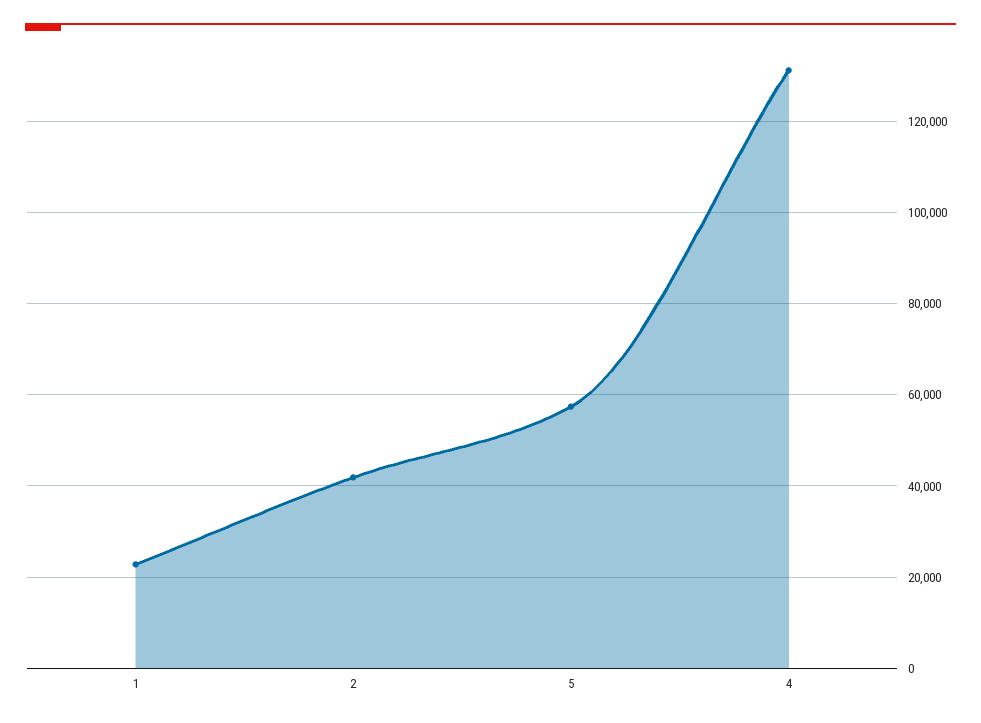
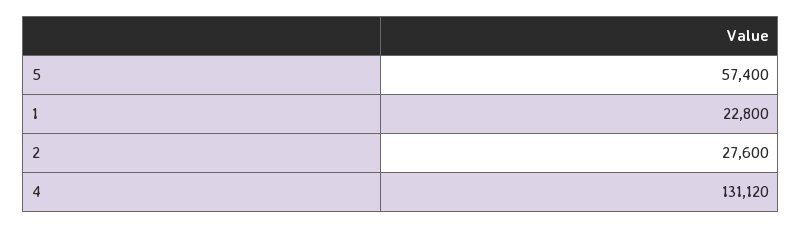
  {
    "1": 22800,
-   "2": 42000,
+   "2": 27600,
    "5": 57400,
    "4": 131120
  }

